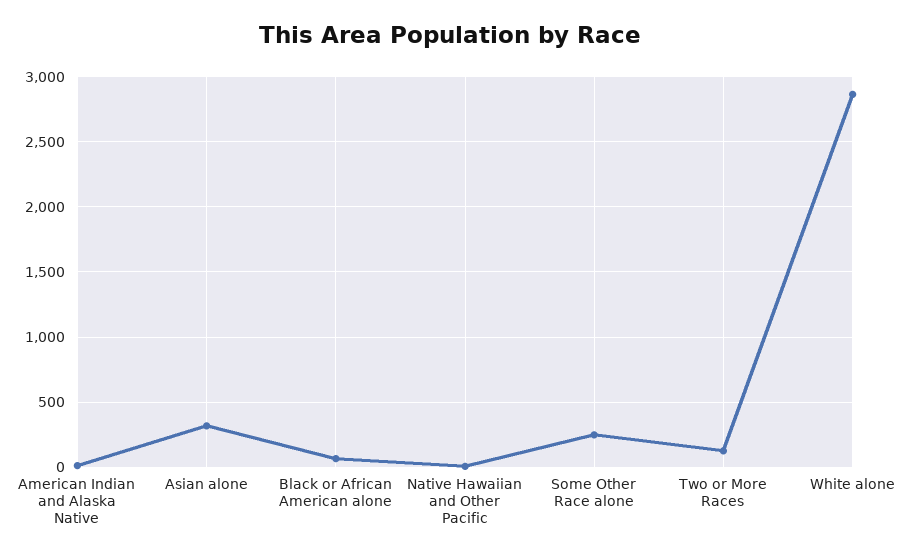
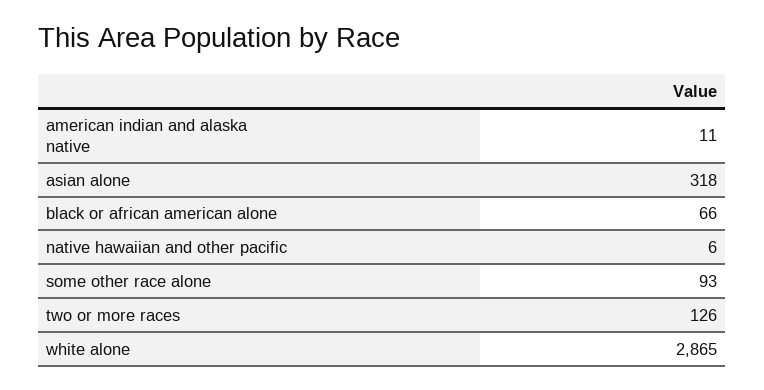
  {
    "American Indian and Alaska Native": 11,
    "Asian alone": 318,
    "Black or African American alone": 66,
    "Native Hawaiian and Other Pacific": 6,
-   "Some Other Race alone": 250,
+   "Some Other Race alone": 93,
    "Two or More Races": 126,
    "White alone": 2865
  }

